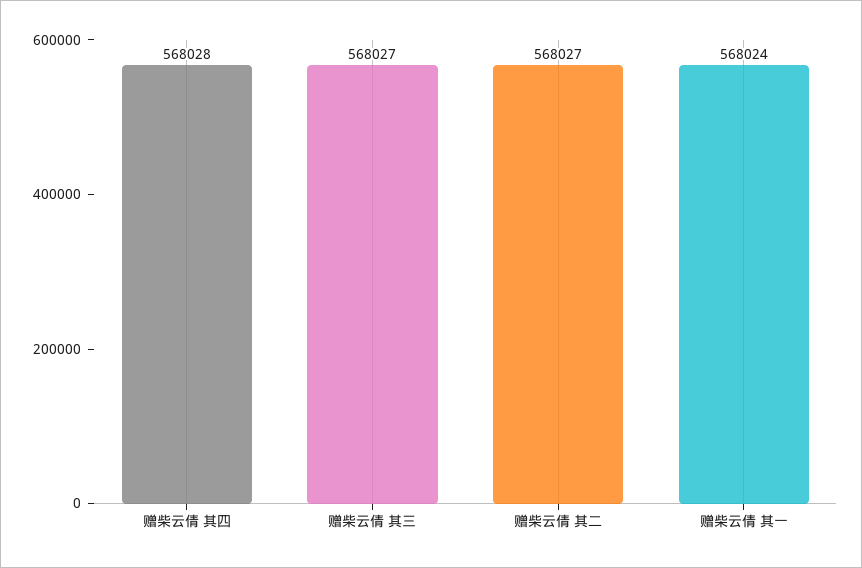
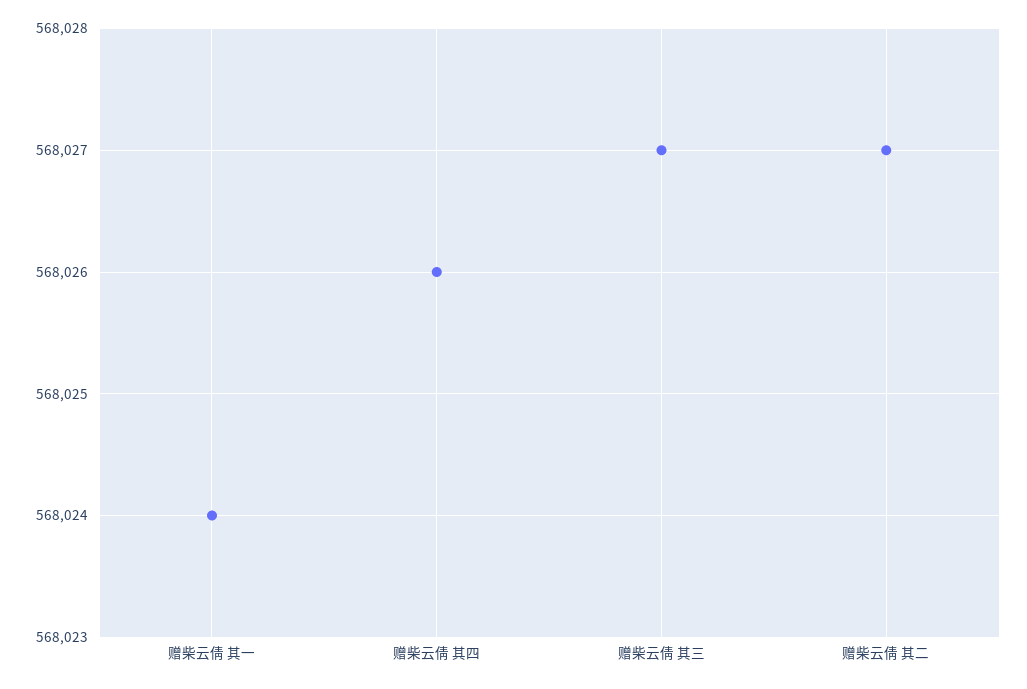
  {
-   "赠柴云倩 其四": 568028,
+   "赠柴云倩 其四": 568026,
    "赠柴云倩 其三": 568027,
    "赠柴云倩 其二": 568027,
    "赠柴云倩 其一": 568024
  }

